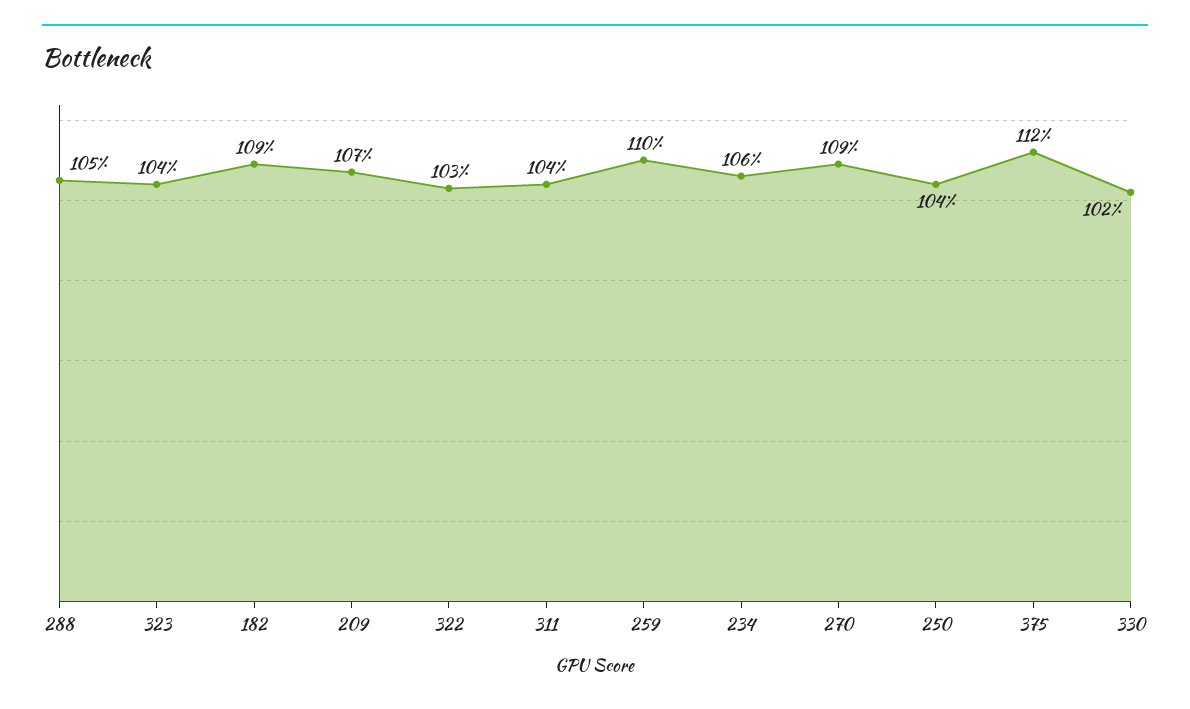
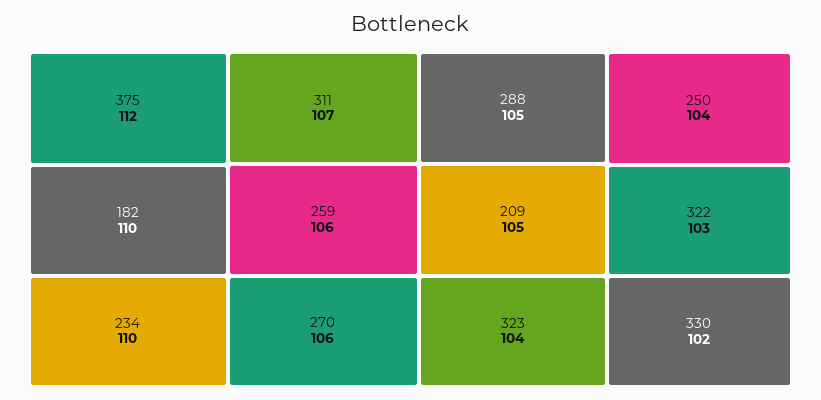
  {
    "288": 105,
    "323": 104,
-   "182": 109,
+   "182": 110,
-   "209": 107,
+   "209": 105,
    "322": 103,
-   "311": 104,
+   "311": 107,
-   "259": 110,
+   "259": 106,
-   "234": 106,
+   "234": 110,
-   "270": 109,
+   "270": 106,
    "250": 104,
    "375": 112,
    "330": 102
  }

